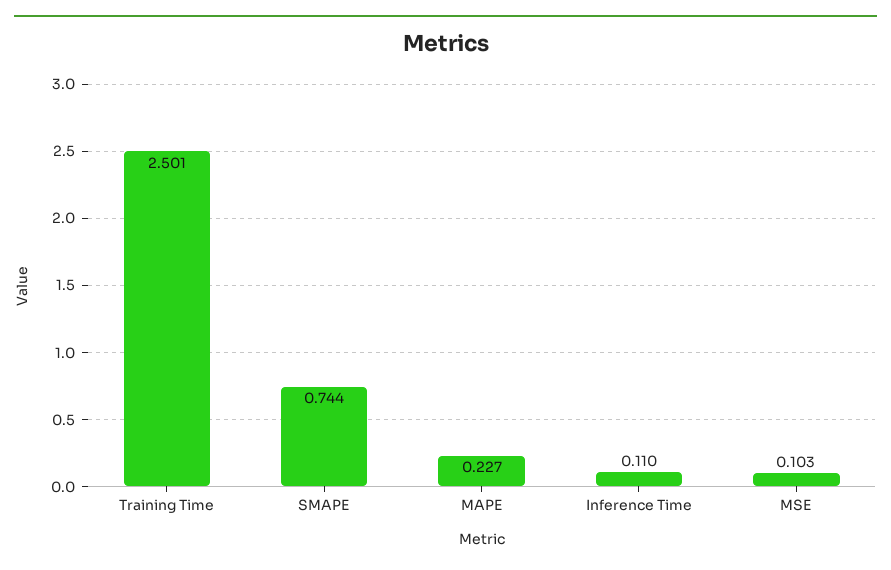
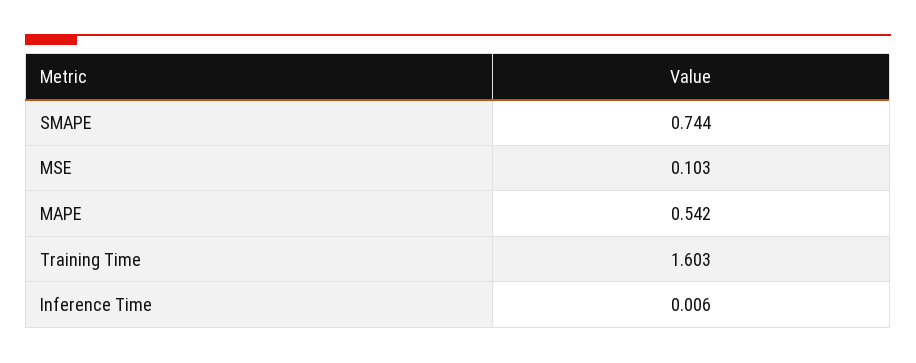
  {
-   "Training Time": 2.501,
+   "Training Time": 1.603,
    "SMAPE": 0.744,
-   "MAPE": 0.227,
+   "MAPE": 0.542,
-   "Inference Time": 0.11,
+   "Inference Time": 0.006,
    "MSE": 0.103
  }

